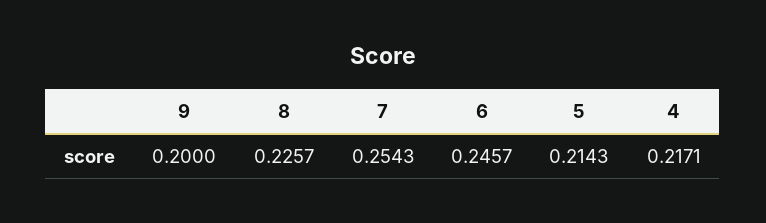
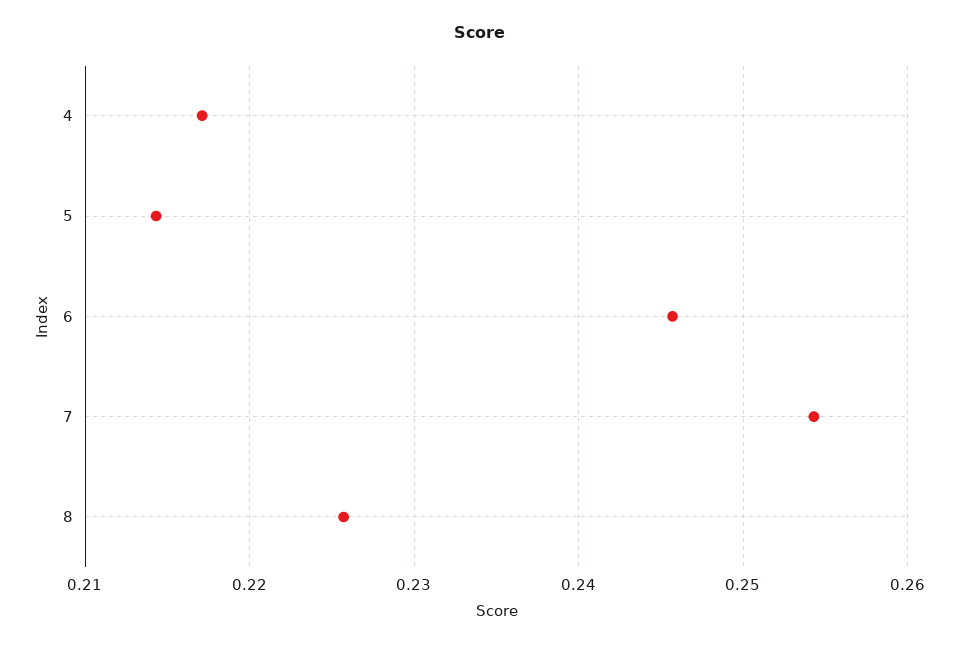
  {
-   "9": 0.2,
    "8": 0.2257,
    "7": 0.2543,
    "6": 0.2457,
    "5": 0.2143,
    "4": 0.2171
  }

